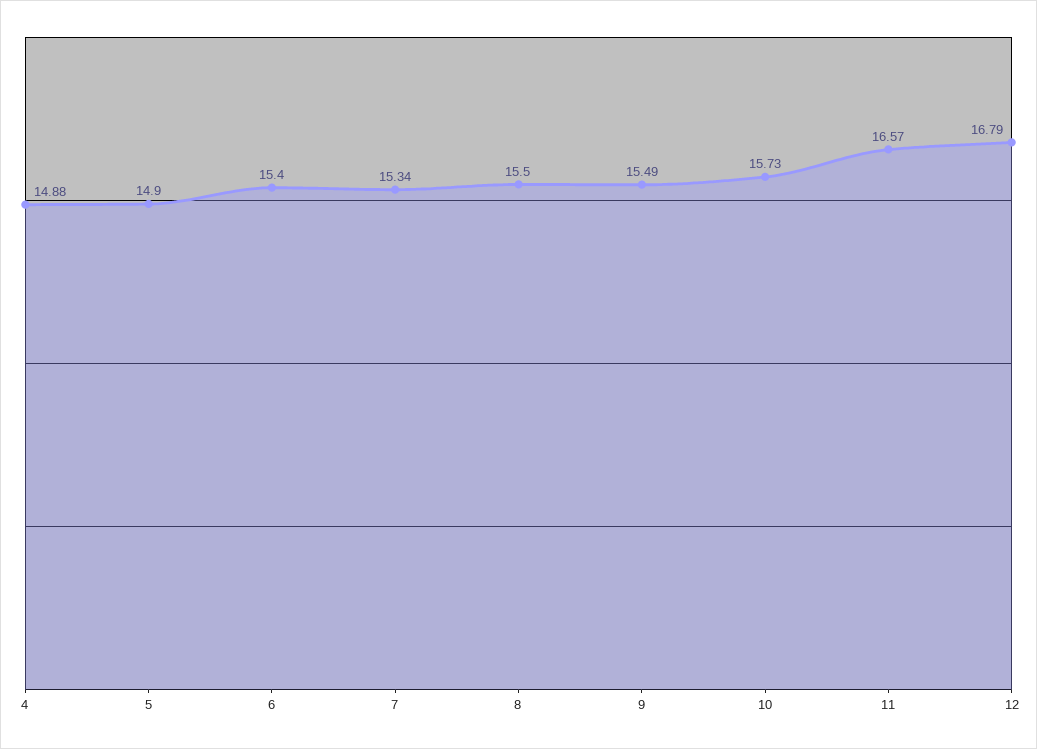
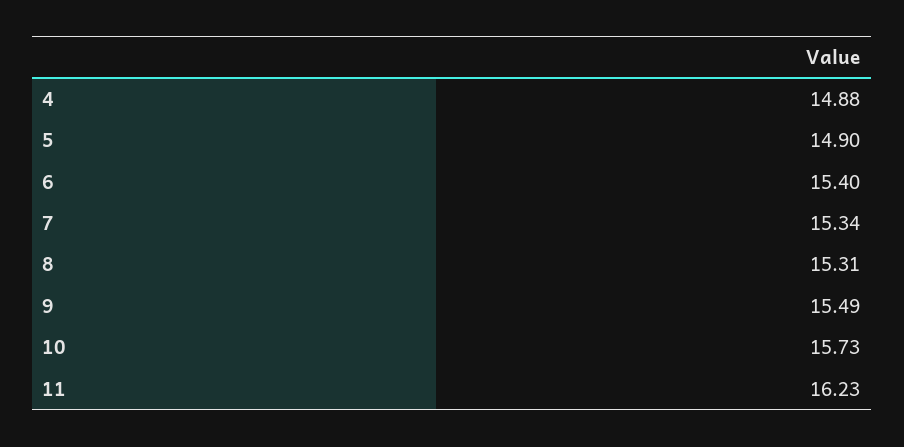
  {
    "4": 14.88,
    "5": 14.9,
    "6": 15.4,
    "7": 15.34,
-   "8": 15.5,
+   "8": 15.31,
    "9": 15.49,
    "10": 15.73,
-   "11": 16.57,
+   "11": 16.23
-   "12": 16.79
  }

